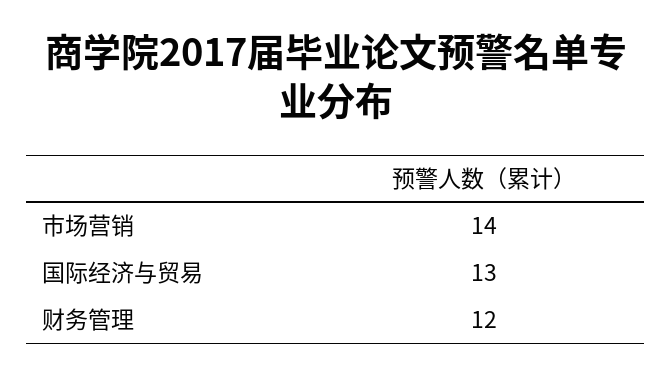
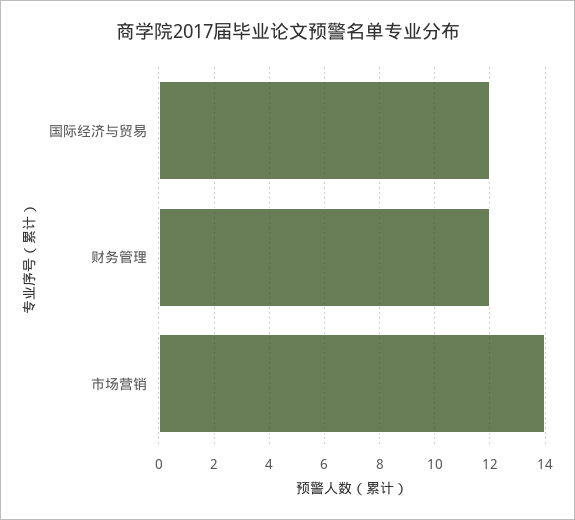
  {
    "市场营销": 14,
-   "国际经济与贸易": 13,
+   "国际经济与贸易": 12,
    "财务管理": 12
  }

